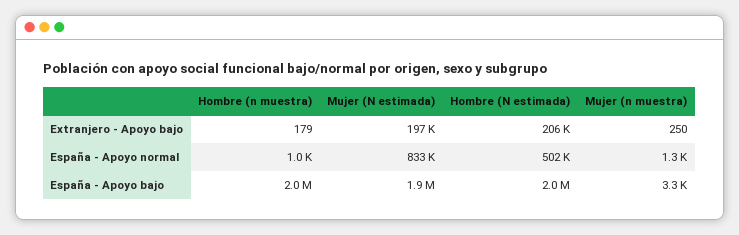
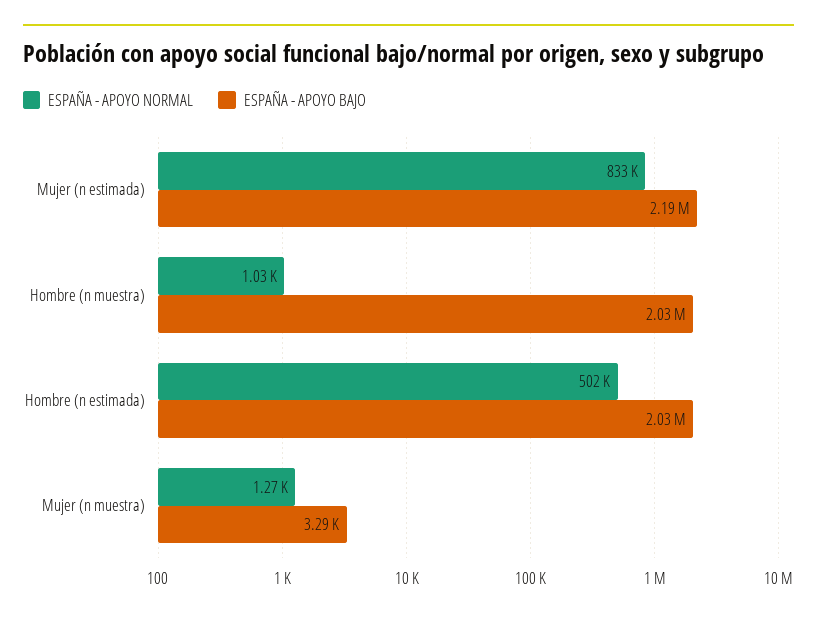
  {
-   "Extranjero - Apoyo bajo": {
-     "Hombre (n muestra)": 179,
-     "Mujer (N estimada)": 197000,
-     "Hombre (N estimada)": 206000,
-     "Mujer (n muestra)": 250
-   },
    "España - Apoyo normal": {
      "Hombre (n muestra)": 1030,
      "Mujer (N estimada)": 833000,
      "Hombre (N estimada)": 502000,
      "Mujer (n muestra)": 1270
    },
    "España - Apoyo bajo": {
      "Hombre (n muestra)": 2030000,
-     "Mujer (N estimada)": 1900000,
+     "Mujer (N estimada)": 2190000,
      "Hombre (N estimada)": 2030000,
      "Mujer (n muestra)": 3290
    }
  }

